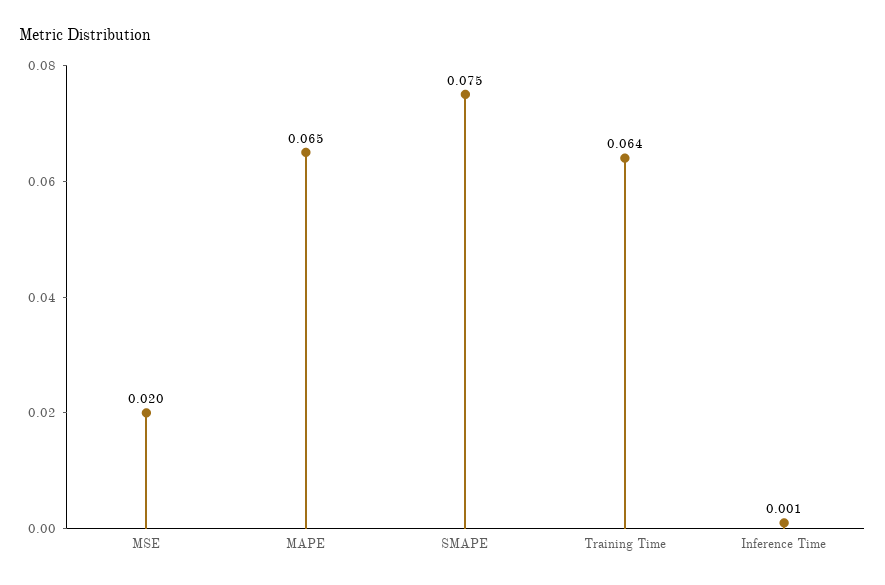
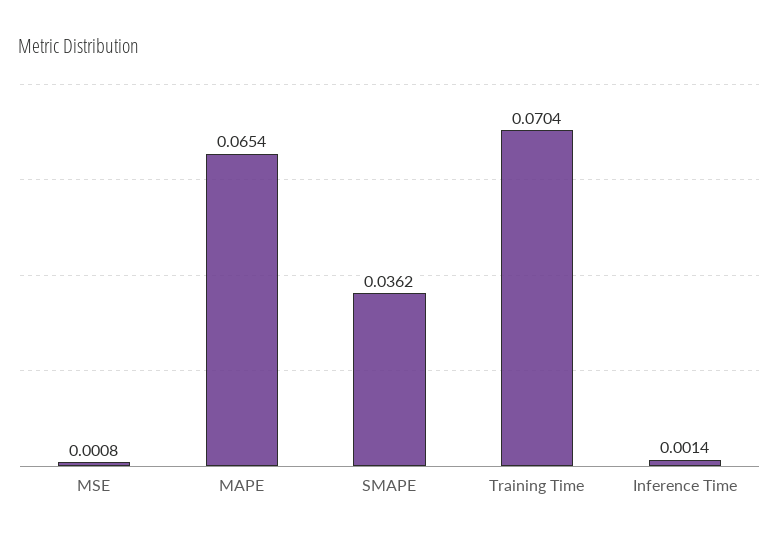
  {
-   "MSE": 0.02,
+   "MSE": 0.0008,
    "MAPE": 0.0654,
-   "SMAPE": 0.075,
+   "SMAPE": 0.0362,
-   "Training Time": 0.064,
+   "Training Time": 0.0704,
    "Inference Time": 0.0014
  }

